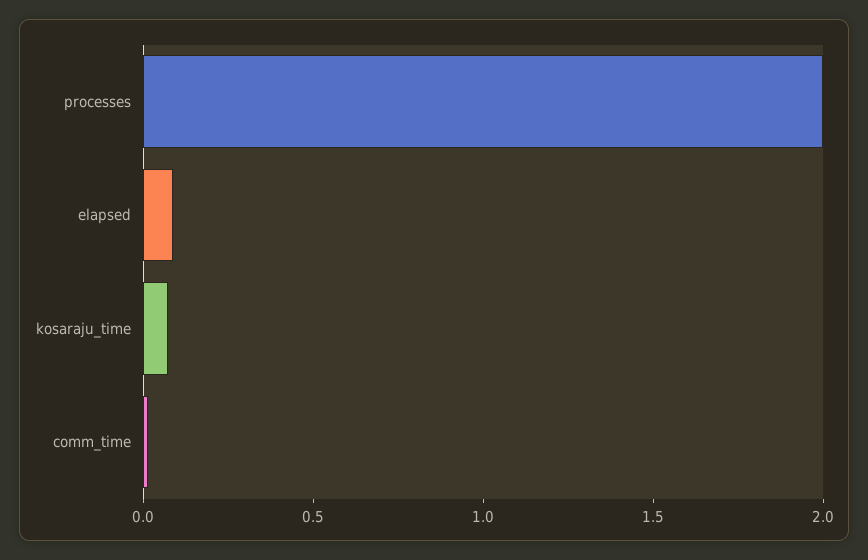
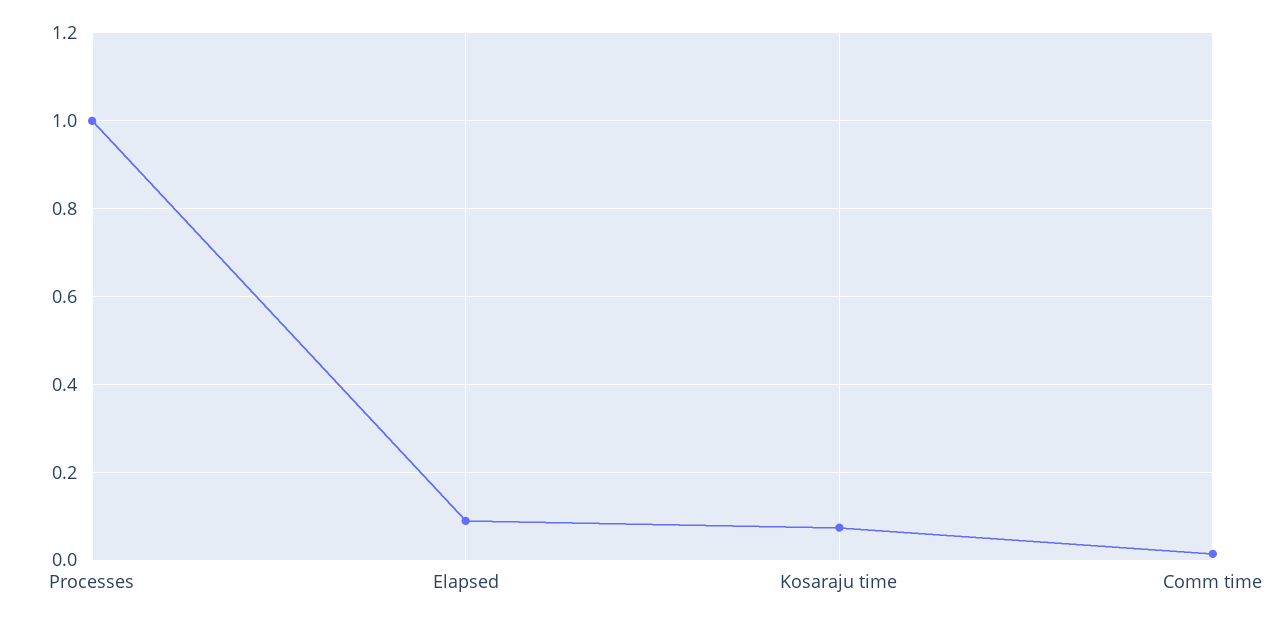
  {
-   "processes": 2,
+   "processes": 1,
    "elapsed": 0.08,
    "kosaraju_time": 0.08,
    "comm_time": 0.02
  }

